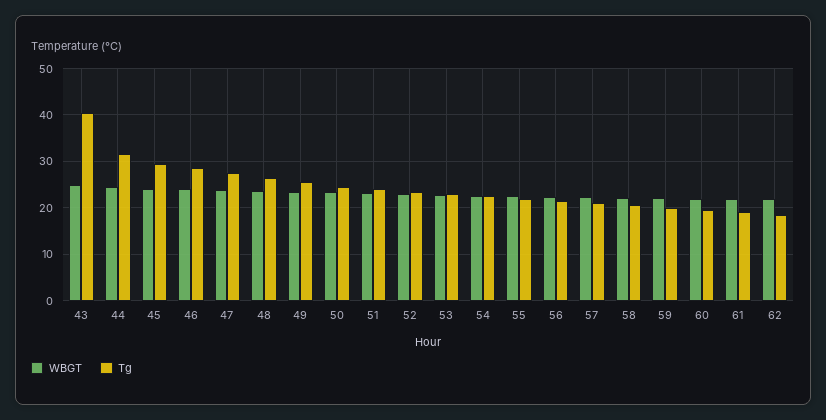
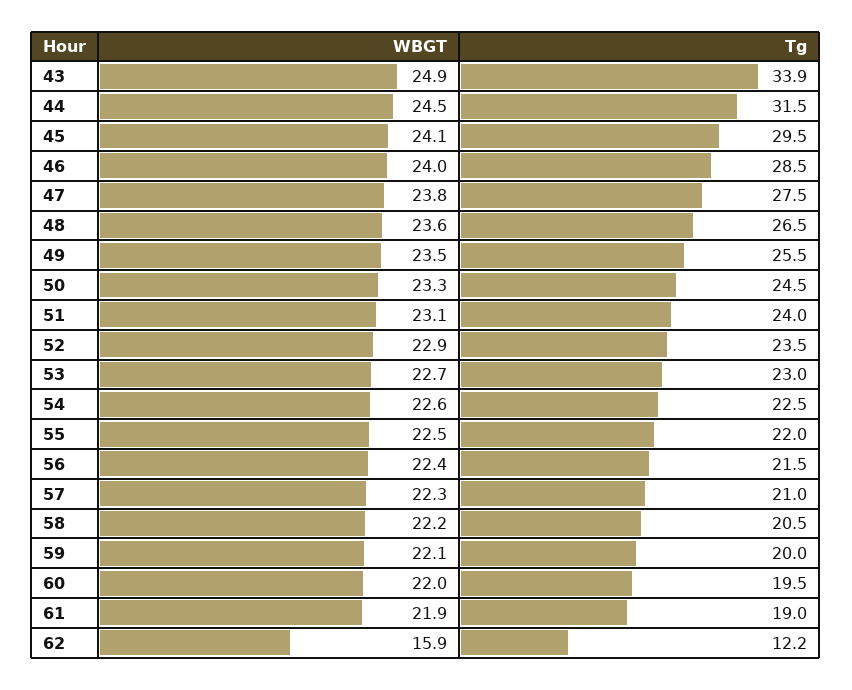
  {
    "WBGT": {
      "43": 24.9,
      "44": 24.5,
      "45": 24.1,
      "46": 24,
      "47": 23.8,
      "48": 23.6,
      "49": 23.5,
      "50": 23.3,
      "51": 23.1,
      "52": 22.9,
      "53": 22.7,
      "54": 22.6,
      "55": 22.5,
      "56": 22.4,
      "57": 22.3,
      "58": 22.2,
      "59": 22.1,
      "60": 22,
      "61": 21.9,
-     "62": 22
+     "62": 15.9
    },
    "Tg": {
-     "43": 40,
+     "43": 33.9,
      "44": 31.5,
      "45": 29.5,
      "46": 28.5,
      "47": 27.5,
      "48": 26.5,
      "49": 25.5,
      "50": 24.5,
      "51": 24,
      "52": 23.5,
      "53": 23,
      "54": 22.5,
      "55": 22,
      "56": 21.5,
      "57": 21,
      "58": 20.5,
      "59": 20,
      "60": 19.5,
      "61": 19,
-     "62": 18
+     "62": 12.2
    }
  }

